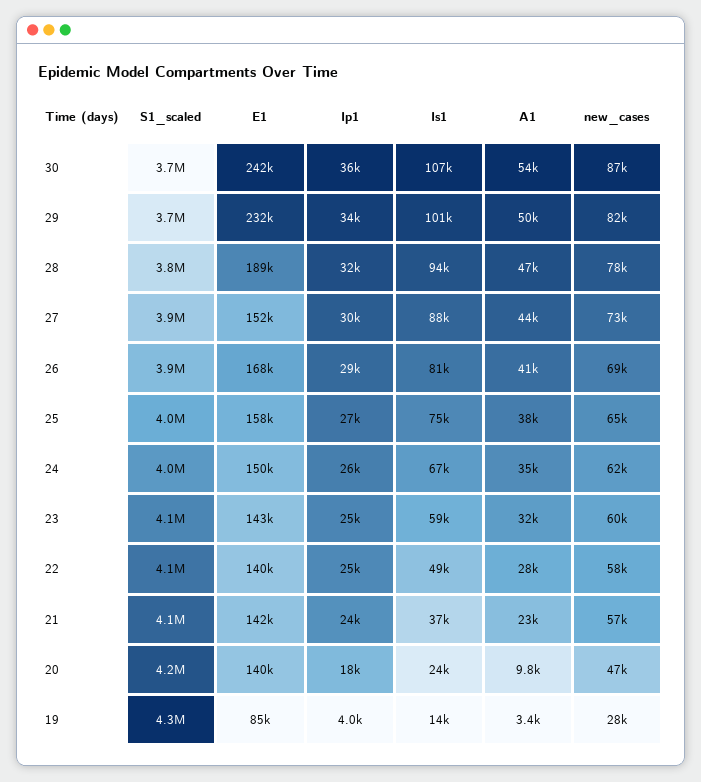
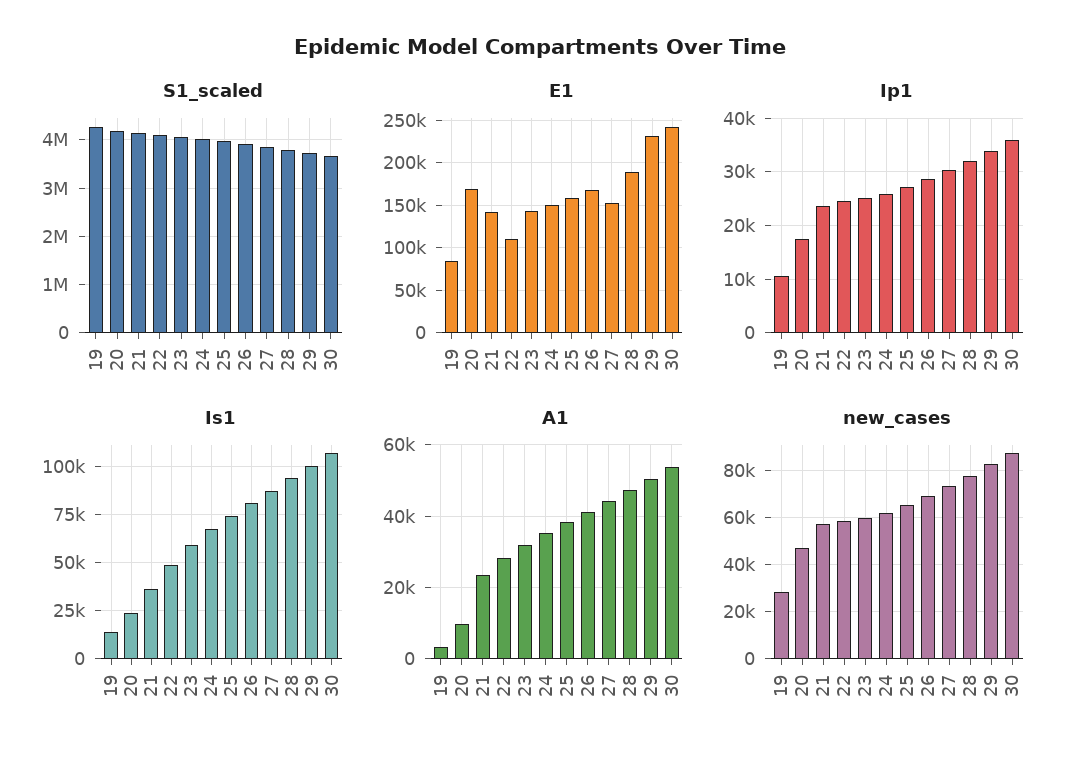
  {
    "S1_scaled": {
      "30": 3700000,
      "29": 3700000,
      "28": 3800000,
      "27": 3900000,
      "26": 3900000,
      "25": 4000000,
      "24": 4000000,
      "23": 4100000,
      "22": 4100000,
      "21": 4100000,
      "20": 4200000,
      "19": 4300000
    },
    "E1": {
      "30": 242000,
      "29": 232000,
      "28": 189000,
      "27": 152000,
      "26": 168000,
      "25": 158000,
      "24": 150000,
      "23": 143000,
-     "22": 140000,
+     "22": 110000,
      "21": 142000,
-     "20": 140000,
+     "20": 170000,
      "19": 85000
    },
    "Ip1": {
      "30": 36000,
      "29": 34000,
      "28": 32000,
      "27": 30000,
      "26": 29000,
      "25": 27000,
      "24": 26000,
      "23": 25000,
      "22": 25000,
      "21": 24000,
      "20": 18000,
-     "19": 4000
+     "19": 10000
    },
    "Is1": {
      "30": 107000,
      "29": 101000,
      "28": 94000,
      "27": 88000,
      "26": 81000,
      "25": 75000,
      "24": 67000,
      "23": 59000,
      "22": 49000,
      "21": 37000,
      "20": 24000,
      "19": 14000
    },
    "A1": {
      "30": 54000,
      "29": 50000,
      "28": 47000,
      "27": 44000,
      "26": 41000,
      "25": 38000,
      "24": 35000,
      "23": 32000,
      "22": 28000,
      "21": 23000,
      "20": 9800,
      "19": 3400
    },
    "new_cases": {
      "30": 87000,
      "29": 82000,
      "28": 78000,
      "27": 73000,
      "26": 69000,
      "25": 65000,
      "24": 62000,
      "23": 60000,
      "22": 58000,
      "21": 57000,
      "20": 47000,
      "19": 28000
    }
  }

